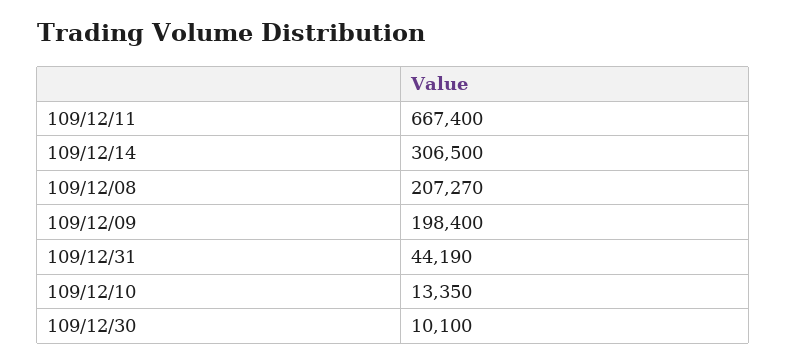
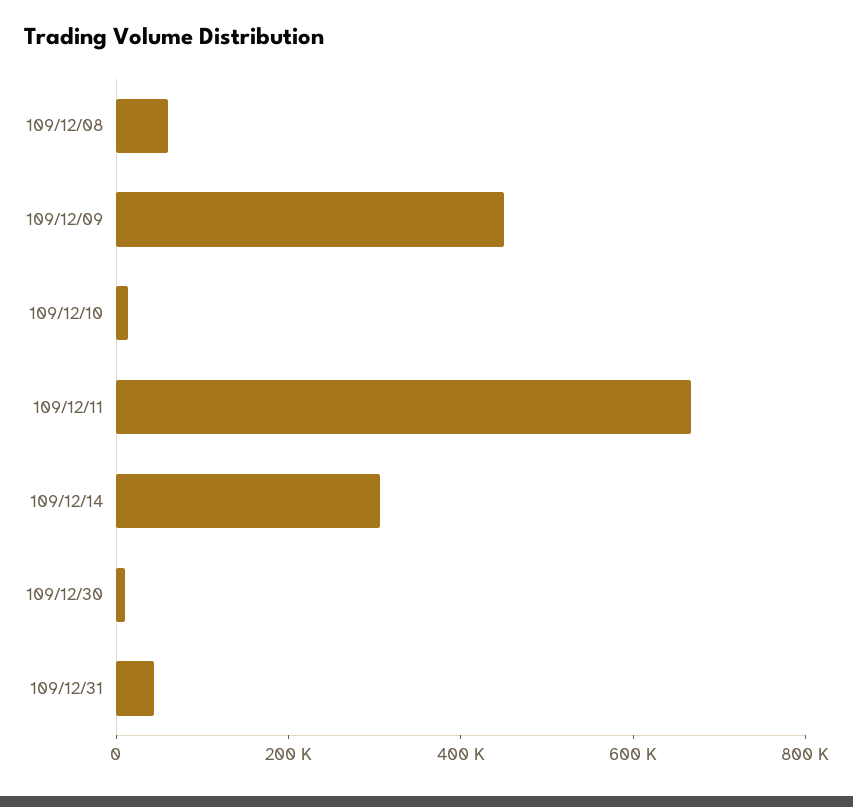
  {
    "109/12/11": 667400,
    "109/12/14": 306500,
-   "109/12/08": 207270,
+   "109/12/08": 50000,
-   "109/12/09": 198400,
+   "109/12/09": 450000,
    "109/12/31": 44190,
    "109/12/10": 13350,
    "109/12/30": 10100
  }

